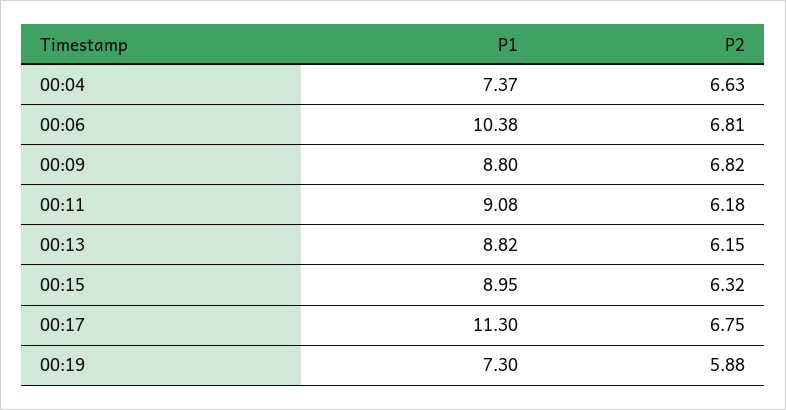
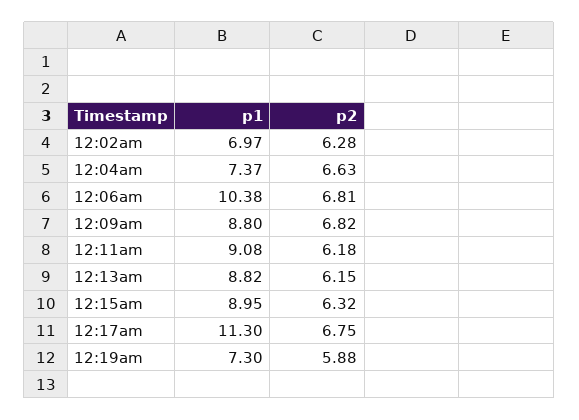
  {
    "P1": {
      "00:04": 7.37,
      "00:06": 10.38,
      "00:09": 8.8,
      "00:11": 9.08,
      "00:13": 8.82,
      "00:15": 8.95,
      "00:17": 11.3,
-     "00:19": 7.3
+     "00:19": 7.3,
+     "12:02am": 6.97
    },
    "P2": {
      "00:04": 6.63,
      "00:06": 6.81,
      "00:09": 6.82,
      "00:11": 6.18,
      "00:13": 6.15,
      "00:15": 6.32,
      "00:17": 6.75,
-     "00:19": 5.88
+     "00:19": 5.88,
+     "12:02am": 6.28
    }
  }

